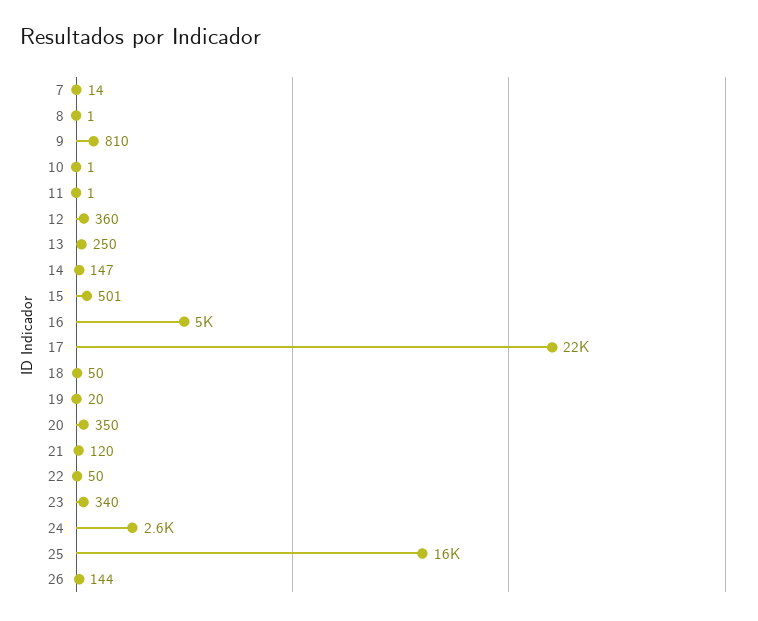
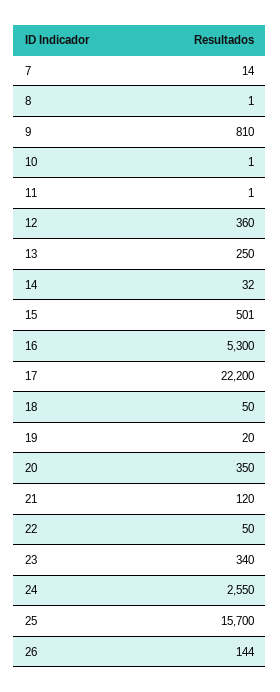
  {
    "7": 14,
    "8": 1,
    "9": 810,
    "10": 1,
    "11": 1,
    "12": 360,
    "13": 250,
-   "14": 147,
+   "14": 32,
    "15": 501,
-   "16": 5000,
+   "16": 5300,
    "17": 22200,
    "18": 50,
    "19": 20,
    "20": 350,
    "21": 120,
    "22": 50,
    "23": 340,
    "24": 2550,
    "25": 15700,
    "26": 144
  }

